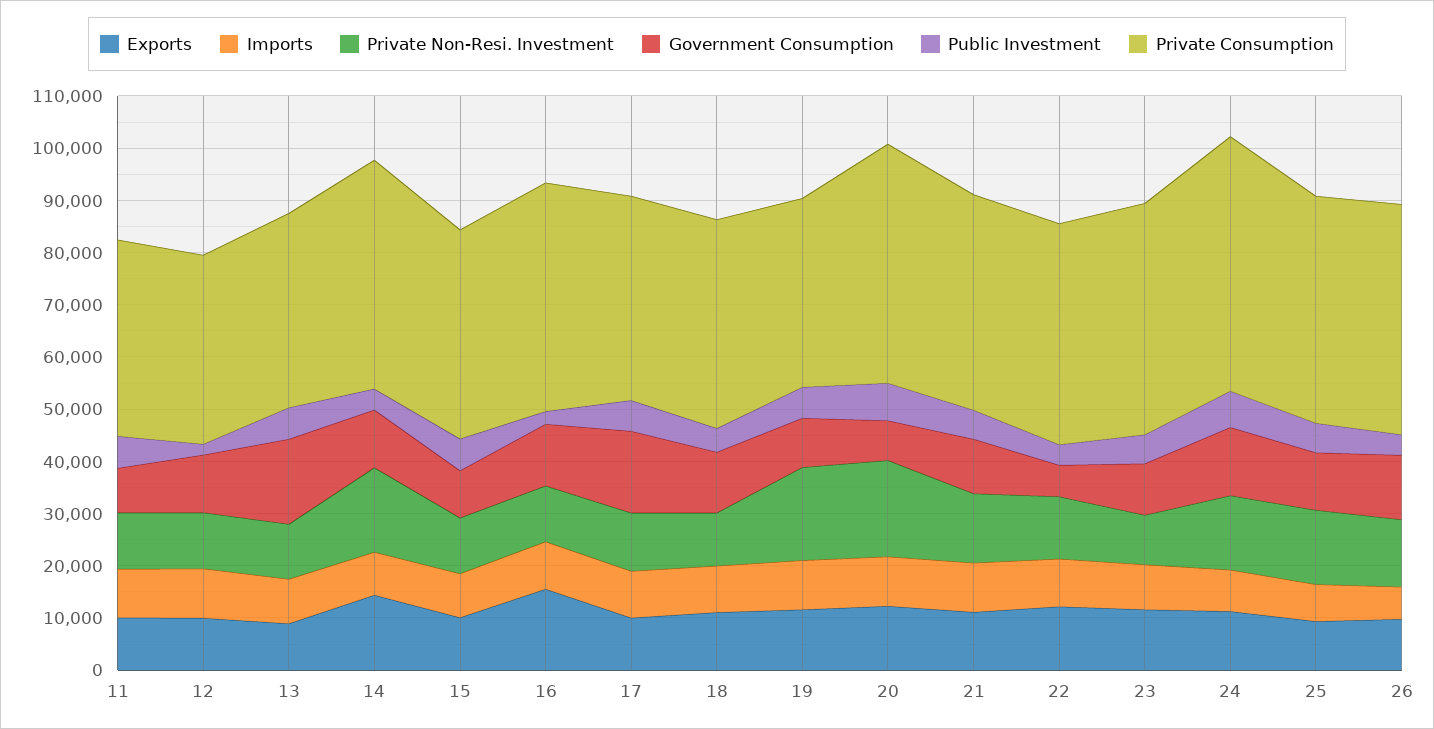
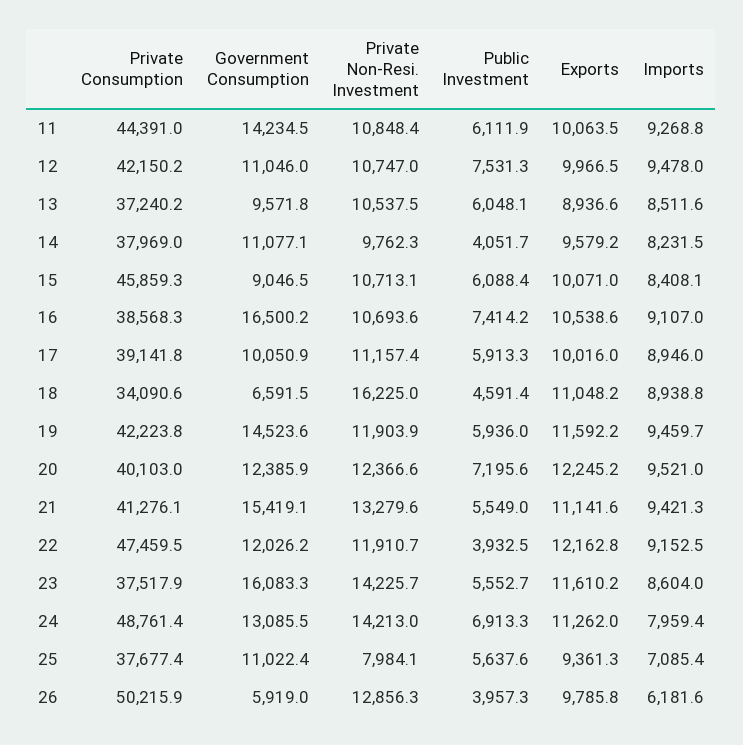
  {
    "Exports": {
      "11": 10063.5,
      "12": 9966.5,
      "13": 8936.6,
-     "14": 14000,
+     "14": 9579.2,
      "15": 10071,
-     "16": 16000,
+     "16": 10538.6,
      "17": 10016,
      "18": 11048.2,
      "19": 11592.2,
      "20": 12245.2,
      "21": 11141.6,
      "22": 12162.8,
      "23": 11610.2,
      "24": 11262,
      "25": 9361.3,
      "26": 9785.8
    },
    "Imports": {
      "11": 9268.8,
      "12": 9478,
      "13": 8511.6,
      "14": 8231.5,
      "15": 8408.1,
      "16": 9107,
      "17": 8946,
      "18": 8938.8,
      "19": 9459.7,
      "20": 9521,
      "21": 9421.3,
      "22": 9152.5,
      "23": 8604,
      "24": 7959.4,
      "25": 7085.4,
      "26": 6181.6
    },
    "Private Non-Resi. Investment": {
      "11": 10848.4,
      "12": 10747,
      "13": 10537.5,
-     "14": 16000,
+     "14": 9762.3,
      "15": 10713.1,
      "16": 10693.6,
      "17": 11157.4,
-     "18": 10000,
+     "18": 16225,
-     "19": 18000,
+     "19": 11903.9,
-     "20": 18000,
+     "20": 12366.6,
      "21": 13279.6,
      "22": 11910.7,
-     "23": 10000,
+     "23": 14225.7,
      "24": 14213,
-     "25": 14000,
+     "25": 7984.1,
      "26": 12856.3
    },
    "Government Consumption": {
-     "11": 8000,
+     "11": 14234.5,
      "12": 11046,
-     "13": 16000,
+     "13": 9571.8,
      "14": 11077.1,
      "15": 9046.5,
-     "16": 12000,
+     "16": 16500.2,
-     "17": 16000,
+     "17": 10050.9,
-     "18": 12000,
+     "18": 6591.5,
-     "19": 10000,
+     "19": 14523.6,
-     "20": 8000,
+     "20": 12385.9,
-     "21": 10000,
+     "21": 15419.1,
-     "22": 6000,
+     "22": 12026.2,
-     "23": 10000,
+     "23": 16083.3,
      "24": 13085.5,
      "25": 11022.4,
-     "26": 12000
+     "26": 5919
    },
    "Public Investment": {
      "11": 6111.9,
-     "12": 2000,
+     "12": 7531.3,
      "13": 6048.1,
      "14": 4051.7,
      "15": 6088.4,
-     "16": 2000,
+     "16": 7414.2,
      "17": 5913.3,
      "18": 4591.4,
      "19": 5936,
      "20": 7195.6,
      "21": 5549,
      "22": 3932.5,
      "23": 5552.7,
      "24": 6913.3,
      "25": 5637.6,
      "26": 3957.3
    },
    "Private Consumption": {
-     "11": 38000,
+     "11": 44391,
-     "12": 36000,
+     "12": 42150.2,
      "13": 37240.2,
-     "14": 44000,
+     "14": 37969,
-     "15": 40000,
+     "15": 45859.3,
-     "16": 44000,
+     "16": 38568.3,
      "17": 39141.8,
-     "18": 40000,
+     "18": 34090.6,
-     "19": 36000,
+     "19": 42223.8,
-     "20": 46000,
+     "20": 40103,
      "21": 41276.1,
-     "22": 42000,
+     "22": 47459.5,
-     "23": 44000,
+     "23": 37517.9,
      "24": 48761.4,
-     "25": 44000,
+     "25": 37677.4,
-     "26": 44000
+     "26": 50215.9
    }
  }

